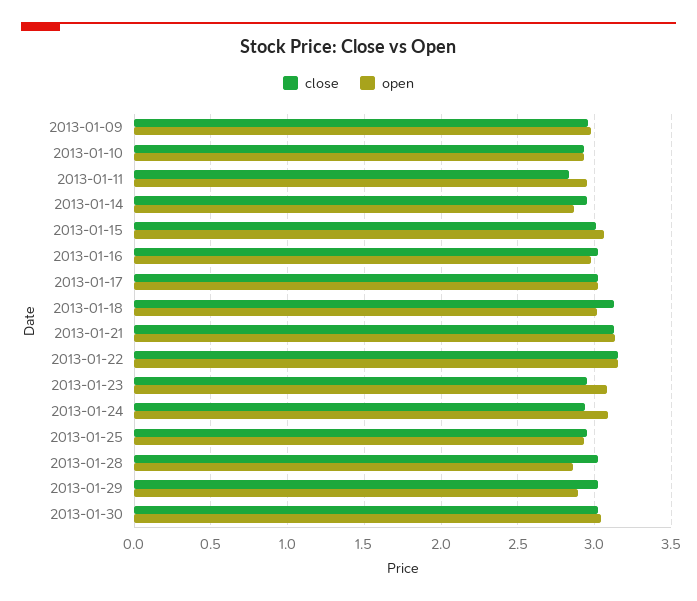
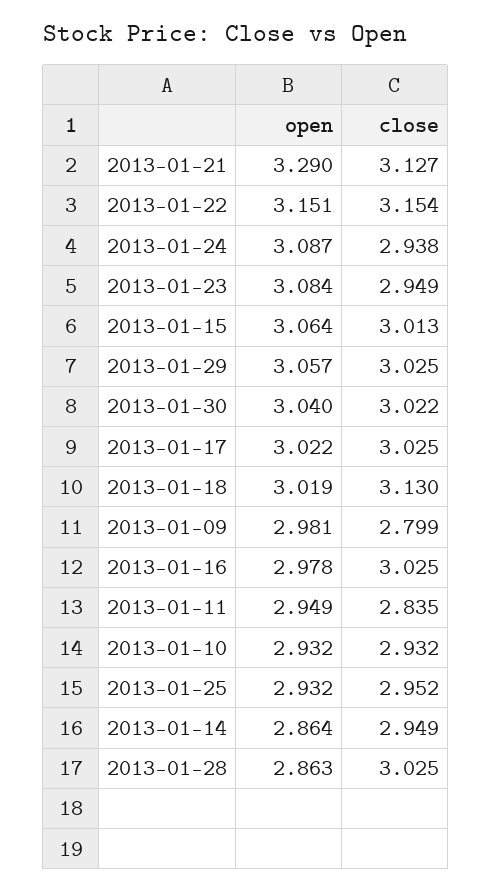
  {
    "close": {
-     "2013-01-09": 2.95,
+     "2013-01-09": 2.799,
      "2013-01-10": 2.932,
      "2013-01-11": 2.835,
      "2013-01-14": 2.949,
      "2013-01-15": 3.013,
      "2013-01-16": 3.025,
      "2013-01-17": 3.025,
      "2013-01-18": 3.13,
      "2013-01-21": 3.127,
      "2013-01-22": 3.154,
      "2013-01-23": 2.949,
      "2013-01-24": 2.938,
      "2013-01-25": 2.952,
      "2013-01-28": 3.025,
      "2013-01-29": 3.025,
      "2013-01-30": 3.022
    },
    "open": {
      "2013-01-09": 2.981,
      "2013-01-10": 2.932,
      "2013-01-11": 2.949,
      "2013-01-14": 2.864,
      "2013-01-15": 3.064,
      "2013-01-16": 2.978,
      "2013-01-17": 3.022,
      "2013-01-18": 3.019,
-     "2013-01-21": 3.15,
+     "2013-01-21": 3.29,
      "2013-01-22": 3.151,
      "2013-01-23": 3.084,
      "2013-01-24": 3.087,
      "2013-01-25": 2.932,
      "2013-01-28": 2.863,
-     "2013-01-29": 2.9,
+     "2013-01-29": 3.057,
      "2013-01-30": 3.04
    }
  }

